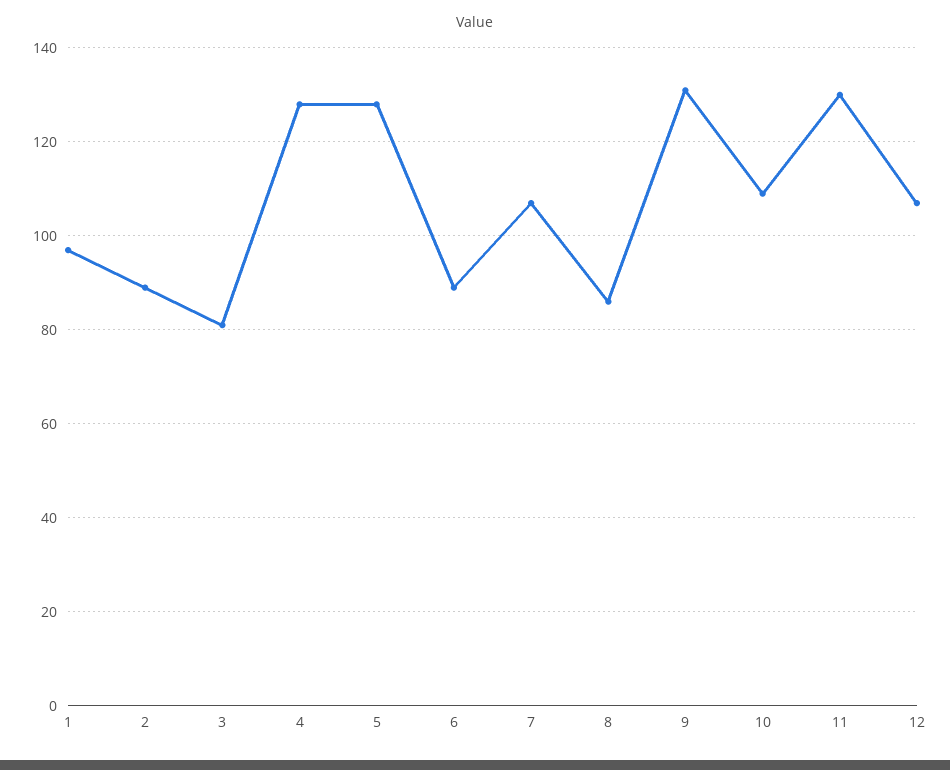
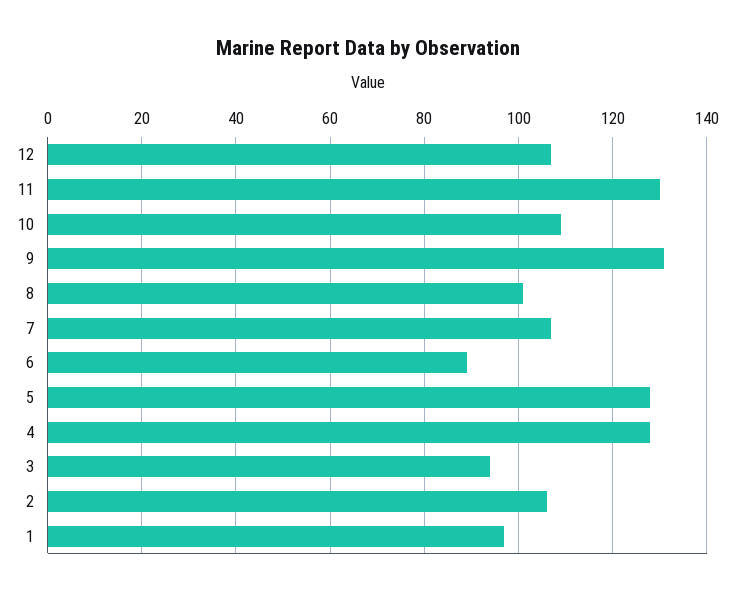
  {
    "1": 95,
-   "2": 90,
+   "2": 105,
-   "3": 80,
+   "3": 95,
    "4": 130,
    "5": 130,
    "6": 90,
    "7": 105,
-   "8": 85,
+   "8": 100,
    "9": 130,
    "10": 110,
    "11": 130,
    "12": 105
  }

